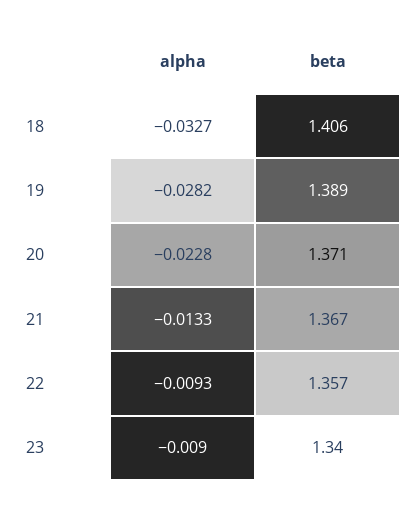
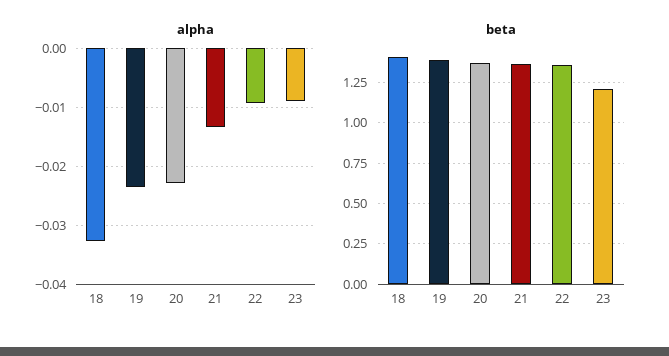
  {
    "alpha": {
      "18": -0.0327,
-     "19": -0.0282,
+     "19": -0.024,
      "20": -0.0228,
      "21": -0.0133,
      "22": -0.0093,
      "23": -0.009
    },
    "beta": {
      "18": 1.406,
      "19": 1.389,
      "20": 1.371,
      "21": 1.367,
      "22": 1.357,
-     "23": 1.34
+     "23": 1.2
    }
  }

